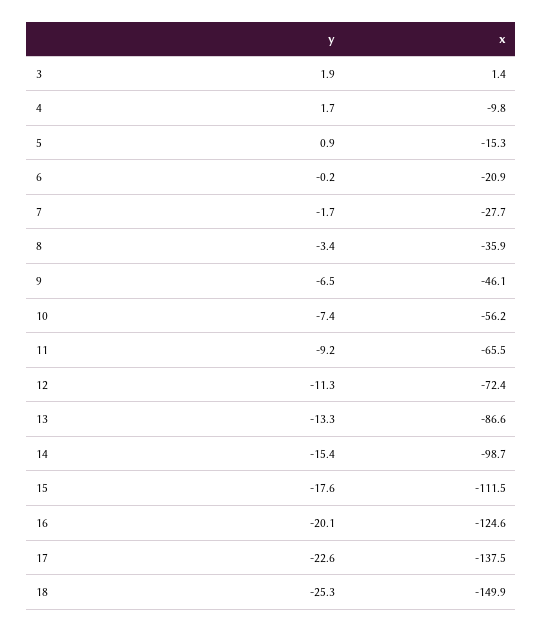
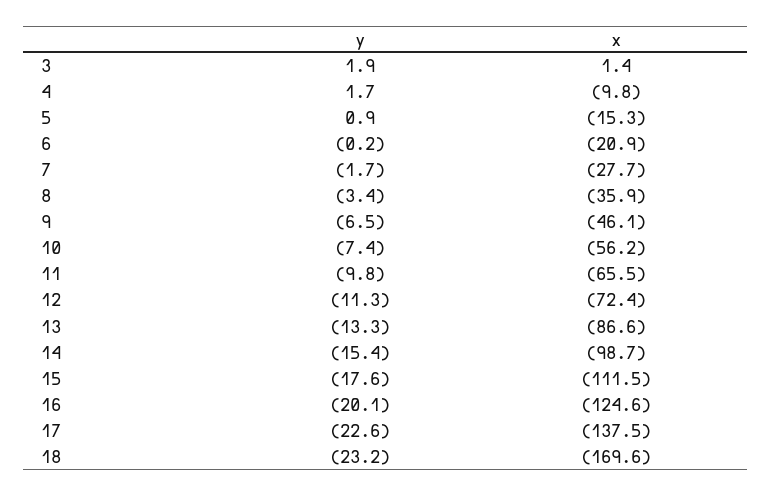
  {
    "y": {
      "3": 1.9,
      "4": 1.7,
      "5": 0.9,
      "6": -0.2,
      "7": -1.7,
      "8": -3.4,
      "9": -6.5,
      "10": -7.4,
-     "11": -9.2,
+     "11": -9.8,
      "12": -11.3,
      "13": -13.3,
      "14": -15.4,
      "15": -17.6,
      "16": -20.1,
      "17": -22.6,
-     "18": -25.3
+     "18": -23.2
    },
    "x": {
      "3": 1.4,
      "4": -9.8,
      "5": -15.3,
      "6": -20.9,
      "7": -27.7,
      "8": -35.9,
      "9": -46.1,
      "10": -56.2,
      "11": -65.5,
      "12": -72.4,
      "13": -86.6,
      "14": -98.7,
      "15": -111.5,
      "16": -124.6,
      "17": -137.5,
-     "18": -149.9
+     "18": -169.6
    }
  }

